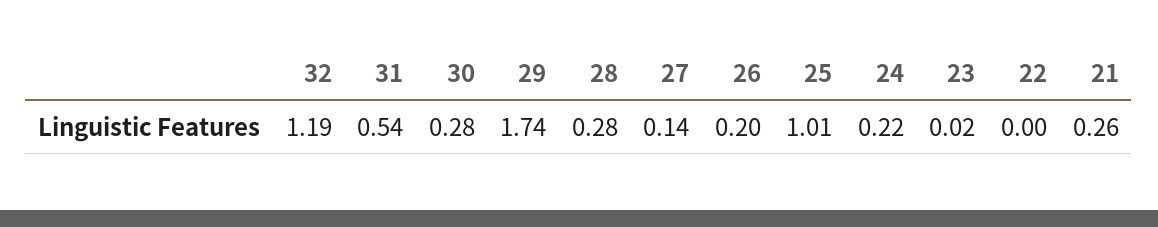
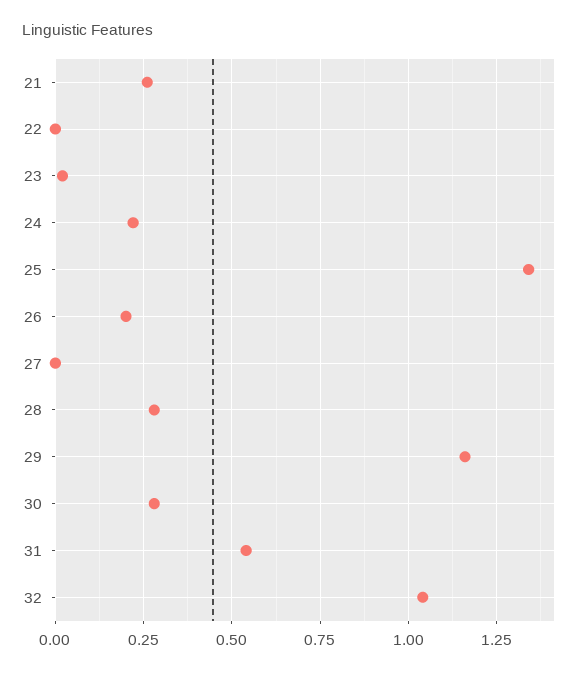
  {
-   "32": 1.19,
+   "32": 1.05,
    "31": 0.54,
    "30": 0.28,
-   "29": 1.74,
+   "29": 1.15,
    "28": 0.28,
-   "27": 0.14,
+   "27": 0,
    "26": 0.2,
-   "25": 1.01,
+   "25": 1.35,
    "24": 0.22,
    "23": 0.02,
    "22": 0,
    "21": 0.26
  }

